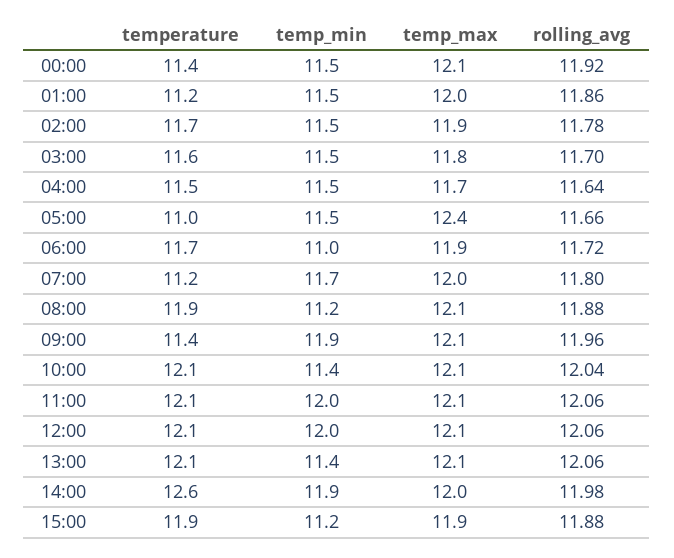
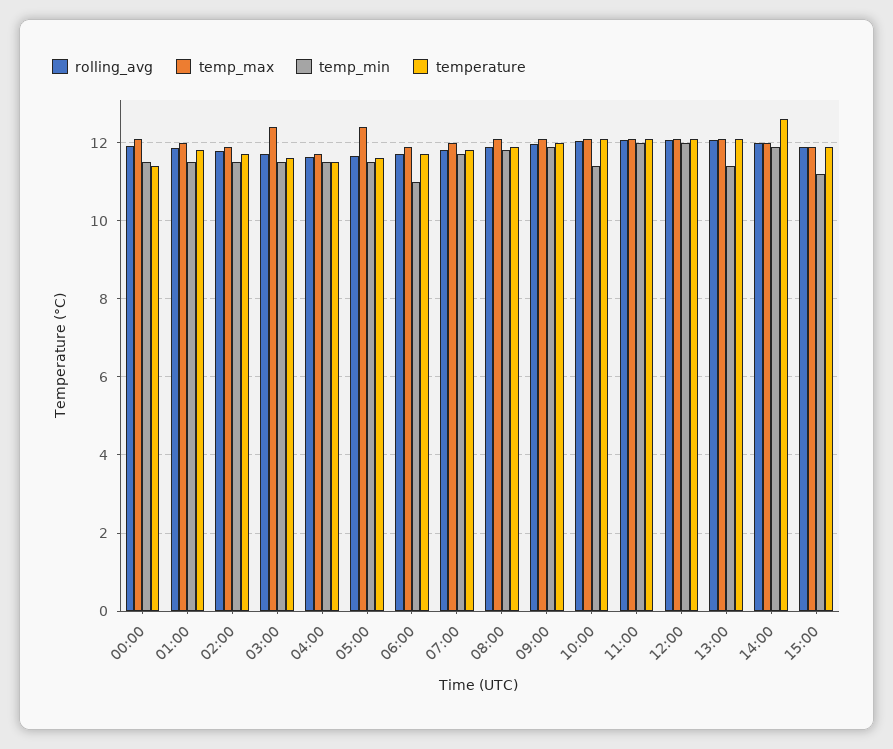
  {
    "temperature": {
      "00:00": 11.4,
-     "01:00": 11.2,
+     "01:00": 11.8,
      "02:00": 11.7,
      "03:00": 11.6,
      "04:00": 11.5,
-     "05:00": 11,
+     "05:00": 11.6,
      "06:00": 11.7,
-     "07:00": 11.2,
+     "07:00": 11.8,
      "08:00": 11.9,
-     "09:00": 11.4,
+     "09:00": 12,
      "10:00": 12.1,
      "11:00": 12.1,
      "12:00": 12.1,
      "13:00": 12.1,
      "14:00": 12.6,
      "15:00": 11.9
    },
    "temp_min": {
      "00:00": 11.5,
      "01:00": 11.5,
      "02:00": 11.5,
      "03:00": 11.5,
      "04:00": 11.5,
      "05:00": 11.5,
      "06:00": 11,
      "07:00": 11.7,
-     "08:00": 11.2,
+     "08:00": 11.8,
      "09:00": 11.9,
      "10:00": 11.4,
      "11:00": 12,
      "12:00": 12,
      "13:00": 11.4,
      "14:00": 11.9,
      "15:00": 11.2
    },
    "temp_max": {
      "00:00": 12.1,
      "01:00": 12,
      "02:00": 11.9,
-     "03:00": 11.8,
+     "03:00": 12.4,
      "04:00": 11.7,
      "05:00": 12.4,
      "06:00": 11.9,
      "07:00": 12,
      "08:00": 12.1,
      "09:00": 12.1,
      "10:00": 12.1,
      "11:00": 12.1,
      "12:00": 12.1,
      "13:00": 12.1,
      "14:00": 12,
      "15:00": 11.9
    },
    "rolling_avg": {
      "00:00": 11.92,
      "01:00": 11.86,
      "02:00": 11.78,
      "03:00": 11.7,
      "04:00": 11.64,
      "05:00": 11.66,
      "06:00": 11.72,
      "07:00": 11.8,
      "08:00": 11.88,
      "09:00": 11.96,
      "10:00": 12.04,
      "11:00": 12.06,
      "12:00": 12.06,
      "13:00": 12.06,
      "14:00": 11.98,
      "15:00": 11.88
    }
  }

